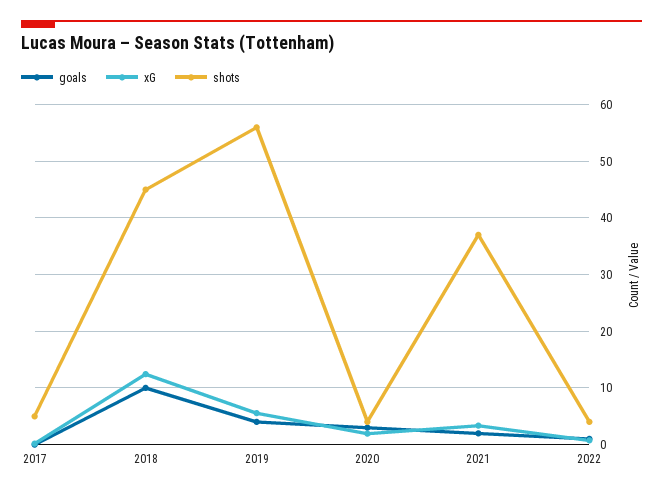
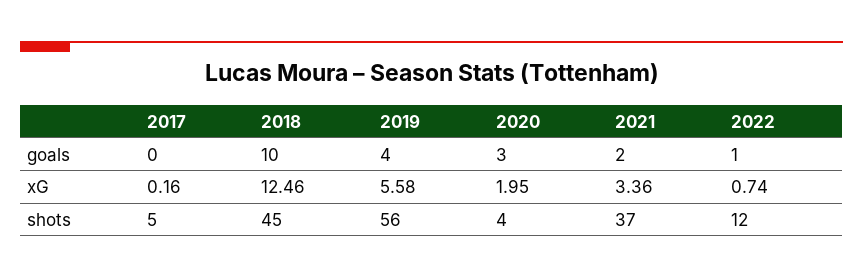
  {
    "goals": {
      "2017": 0,
      "2018": 10,
      "2019": 4,
      "2020": 3,
      "2021": 2,
      "2022": 1
    },
    "xG": {
      "2017": 0.16,
      "2018": 12.46,
      "2019": 5.58,
      "2020": 1.95,
      "2021": 3.36,
      "2022": 0.74
    },
    "shots": {
      "2017": 5,
      "2018": 45,
      "2019": 56,
      "2020": 4,
      "2021": 37,
-     "2022": 4
+     "2022": 12
    }
  }

